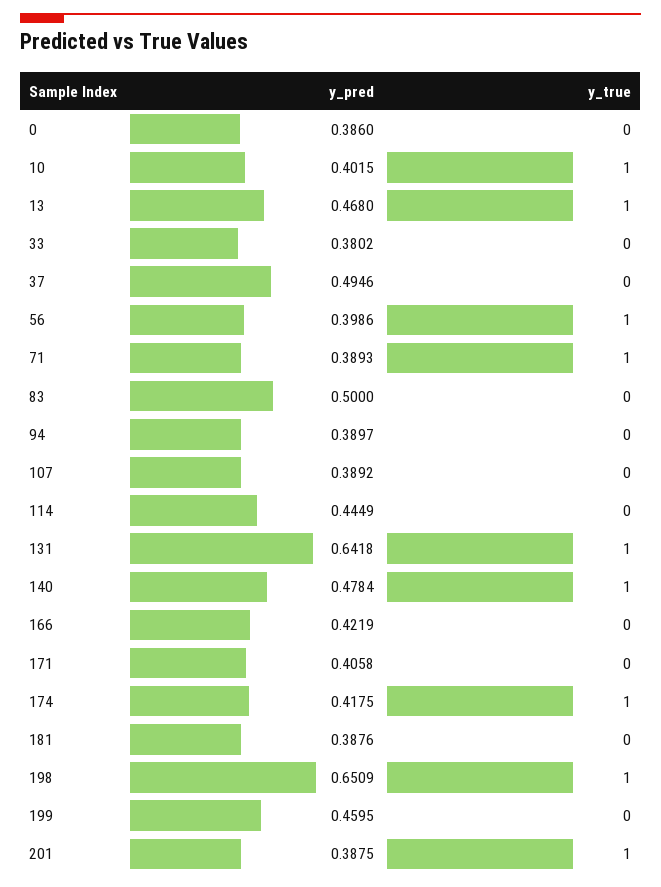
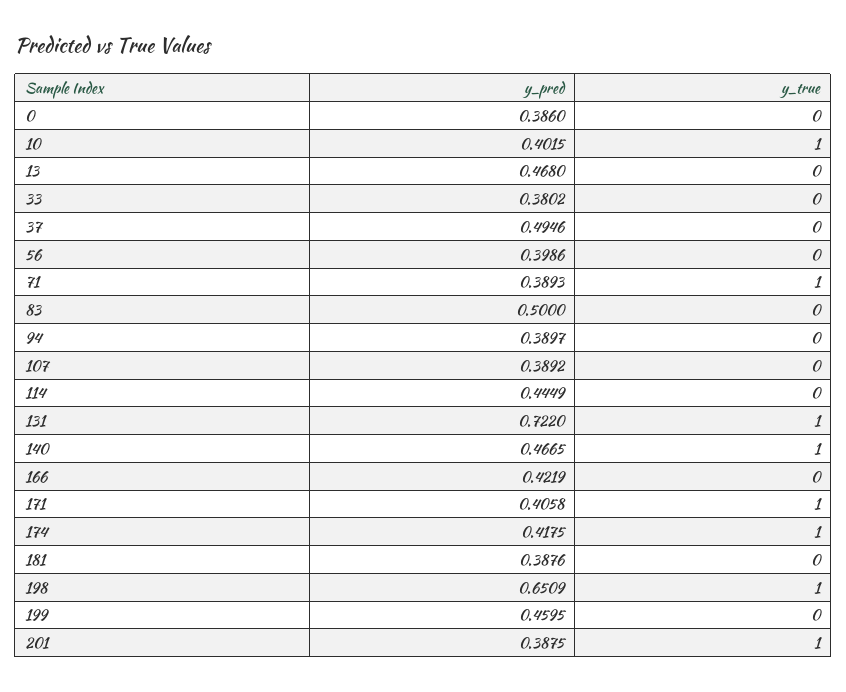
  {
    "y_pred": {
      "0": 0.386,
      "10": 0.4015,
      "13": 0.468,
      "33": 0.3802,
      "37": 0.4946,
      "56": 0.3986,
      "71": 0.3893,
      "83": 0.5,
      "94": 0.3897,
      "107": 0.3892,
      "114": 0.4449,
-     "131": 0.6418,
+     "131": 0.722,
-     "140": 0.4784,
+     "140": 0.4665,
      "166": 0.4219,
      "171": 0.4058,
      "174": 0.4175,
      "181": 0.3876,
      "198": 0.6509,
      "199": 0.4595,
      "201": 0.3875
    },
    "y_true": {
      "0": 0,
      "10": 1,
-     "13": 1,
+     "13": 0,
      "33": 0,
      "37": 0,
-     "56": 1,
+     "56": 0,
      "71": 1,
      "83": 0,
      "94": 0,
      "107": 0,
      "114": 0,
      "131": 1,
      "140": 1,
      "166": 0,
-     "171": 0,
+     "171": 1,
      "174": 1,
      "181": 0,
      "198": 1,
      "199": 0,
      "201": 1
    }
  }

